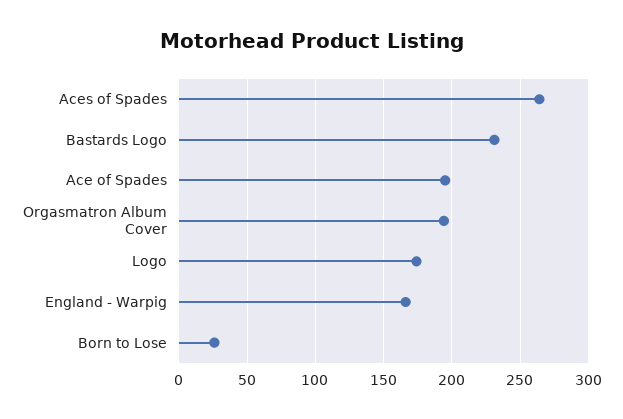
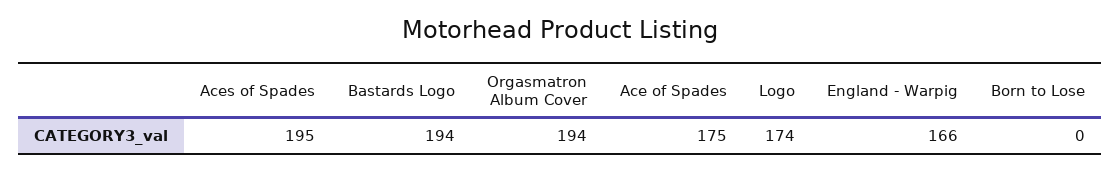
  {
-   "Aces of Spades": 265,
+   "Aces of Spades": 195,
-   "Bastards Logo": 230,
+   "Bastards Logo": 194,
-   "Ace of Spades": 195,
+   "Ace of Spades": 175,
    "Orgasmatron Album Cover": 194,
    "Logo": 174,
    "England - Warpig": 166,
-   "Born to Lose": 25
+   "Born to Lose": 0
  }

